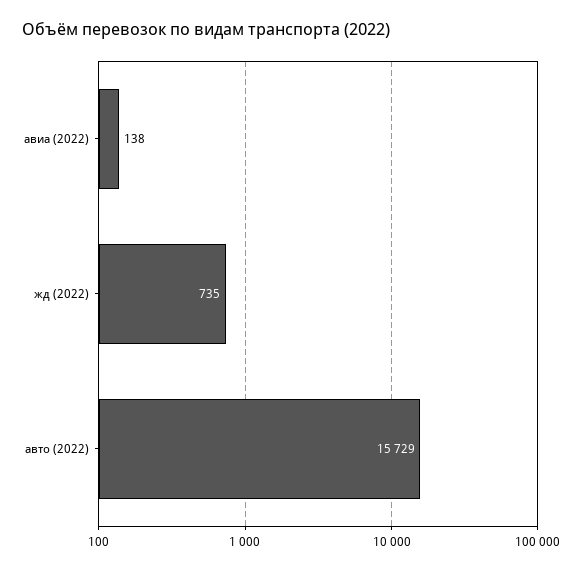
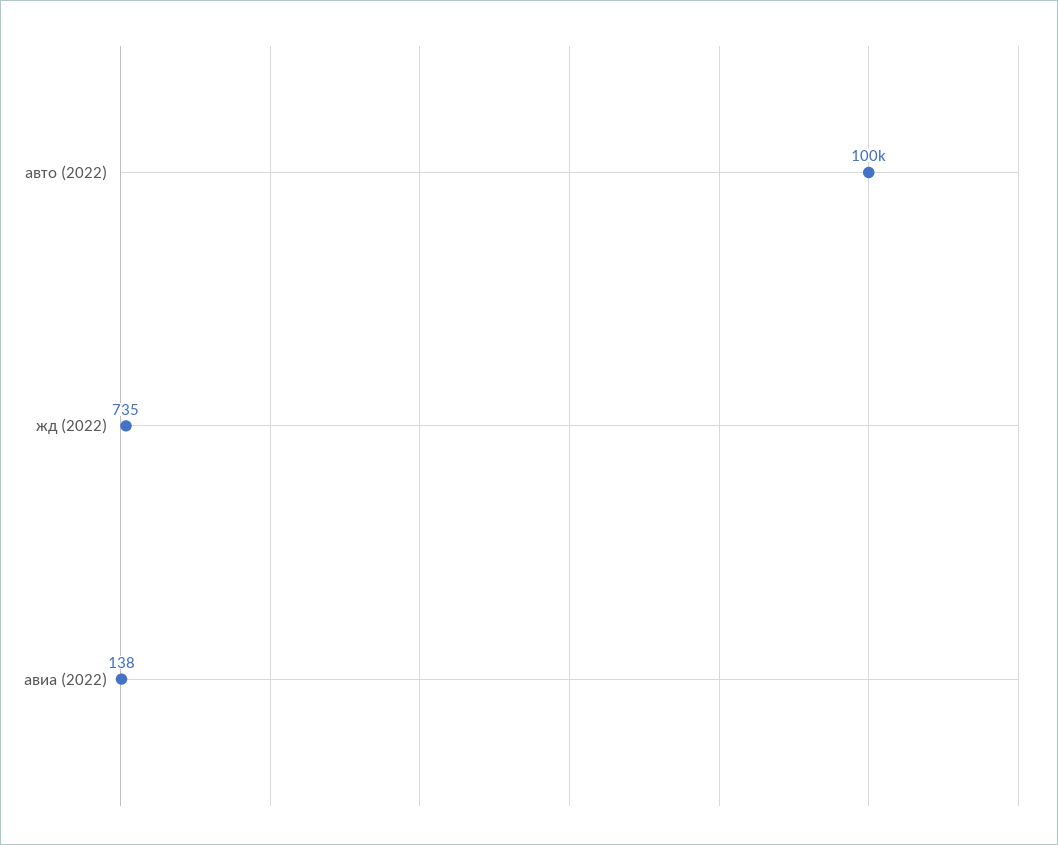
  {
    "авиа (2022)": 138,
    "жд (2022)": 735,
-   "авто (2022)": 15729
+   "авто (2022)": 100000
  }

